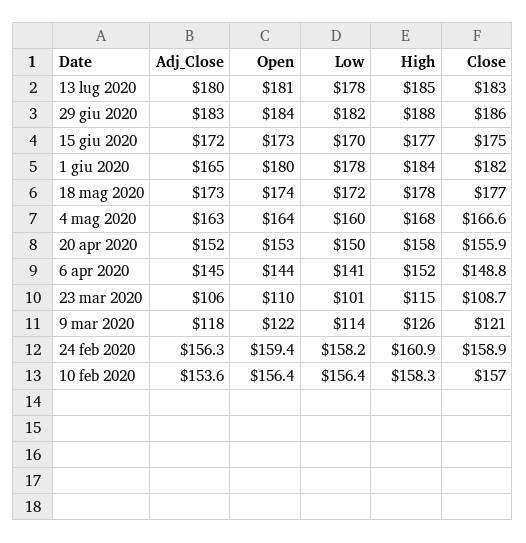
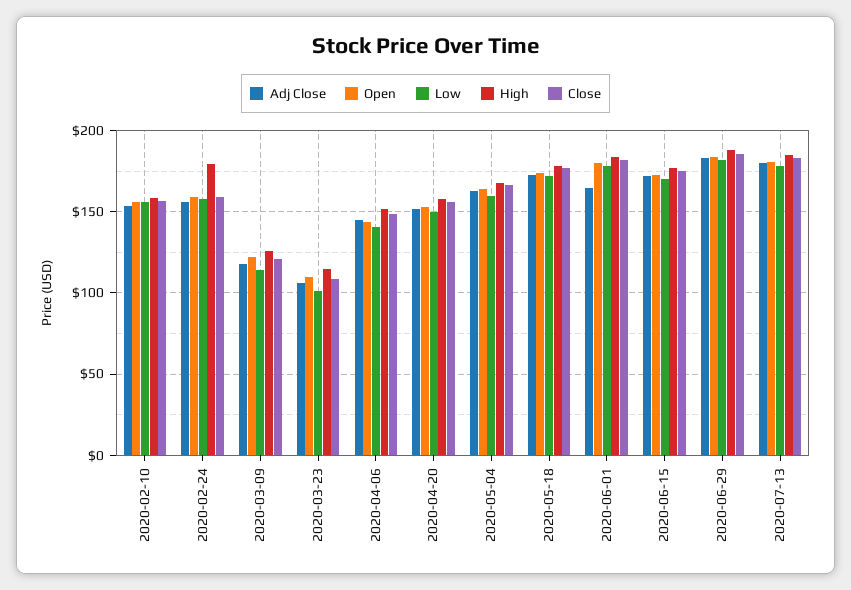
  {
    "Adj_Close": {
      "13 lug 2020": 180,
      "29 giu 2020": 183,
      "15 giu 2020": 172,
      "1 giu 2020": 165,
      "18 mag 2020": 173,
      "4 mag 2020": 163,
      "20 apr 2020": 152,
      "6 apr 2020": 145,
      "23 mar 2020": 106,
      "9 mar 2020": 118,
      "24 feb 2020": 156.3,
      "10 feb 2020": 153.6
    },
    "Open": {
      "13 lug 2020": 181,
      "29 giu 2020": 184,
      "15 giu 2020": 173,
      "1 giu 2020": 180,
      "18 mag 2020": 174,
      "4 mag 2020": 164,
      "20 apr 2020": 153,
      "6 apr 2020": 144,
      "23 mar 2020": 110,
      "9 mar 2020": 122,
      "24 feb 2020": 159.4,
      "10 feb 2020": 156.4
    },
    "Low": {
      "13 lug 2020": 178,
      "29 giu 2020": 182,
      "15 giu 2020": 170,
      "1 giu 2020": 178,
      "18 mag 2020": 172,
      "4 mag 2020": 160,
      "20 apr 2020": 150,
      "6 apr 2020": 141,
      "23 mar 2020": 101,
      "9 mar 2020": 114,
      "24 feb 2020": 158.2,
      "10 feb 2020": 156.4
    },
    "High": {
      "13 lug 2020": 185,
      "29 giu 2020": 188,
      "15 giu 2020": 177,
      "1 giu 2020": 184,
      "18 mag 2020": 178,
      "4 mag 2020": 168,
      "20 apr 2020": 158,
      "6 apr 2020": 152,
      "23 mar 2020": 115,
      "9 mar 2020": 126,
-     "24 feb 2020": 160.9,
+     "24 feb 2020": 180,
      "10 feb 2020": 158.3
    },
    "Close": {
      "13 lug 2020": 183,
      "29 giu 2020": 186,
      "15 giu 2020": 175,
      "1 giu 2020": 182,
      "18 mag 2020": 177,
      "4 mag 2020": 166.6,
      "20 apr 2020": 155.9,
      "6 apr 2020": 148.8,
      "23 mar 2020": 108.7,
      "9 mar 2020": 121,
      "24 feb 2020": 158.9,
      "10 feb 2020": 157
    }
  }

